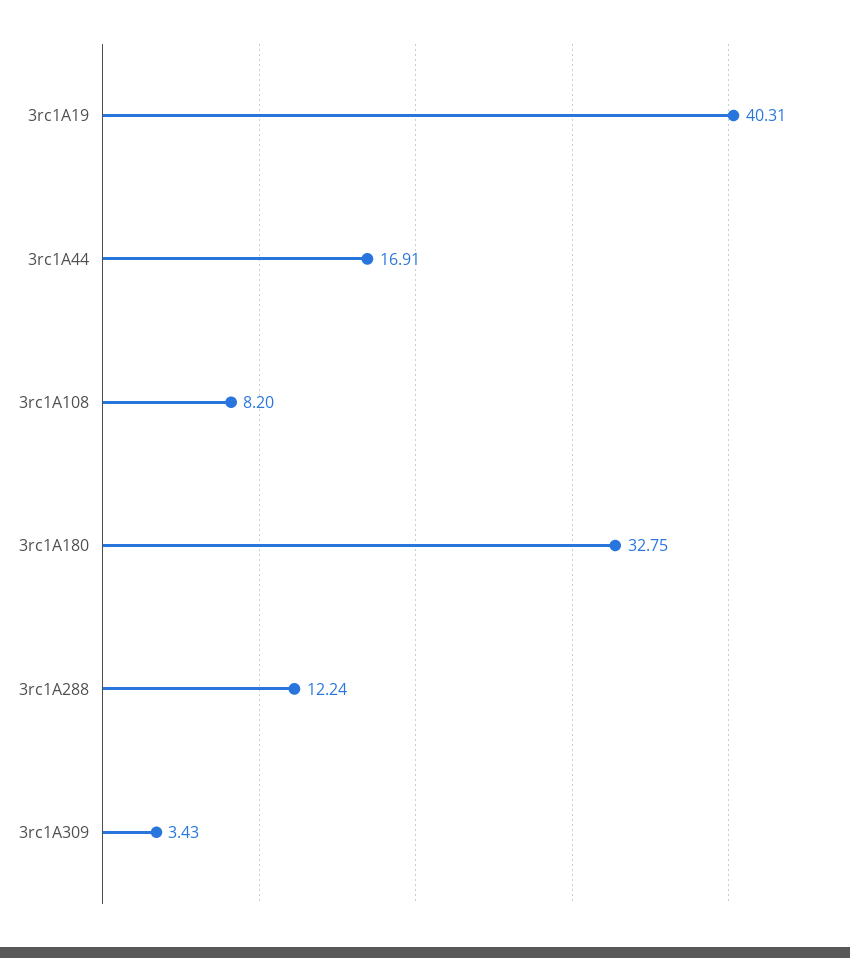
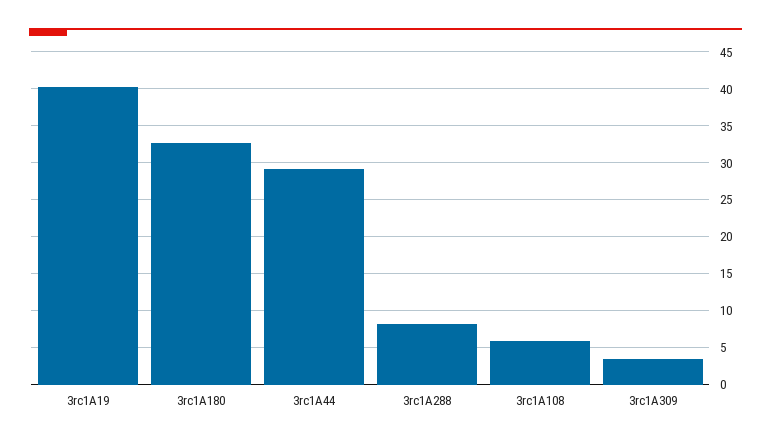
  {
    "3rc1A19": 40.31,
-   "3rc1A44": 16.91,
+   "3rc1A44": 29,
-   "3rc1A108": 8.2,
+   "3rc1A108": 6,
    "3rc1A180": 32.75,
-   "3rc1A288": 12.24,
+   "3rc1A288": 8,
    "3rc1A309": 3.43
  }

